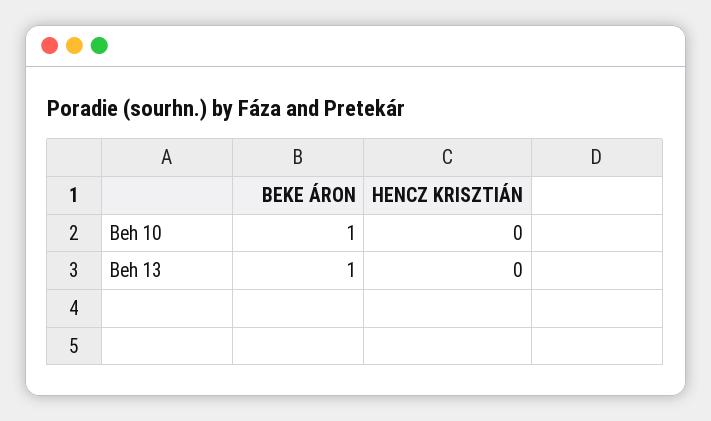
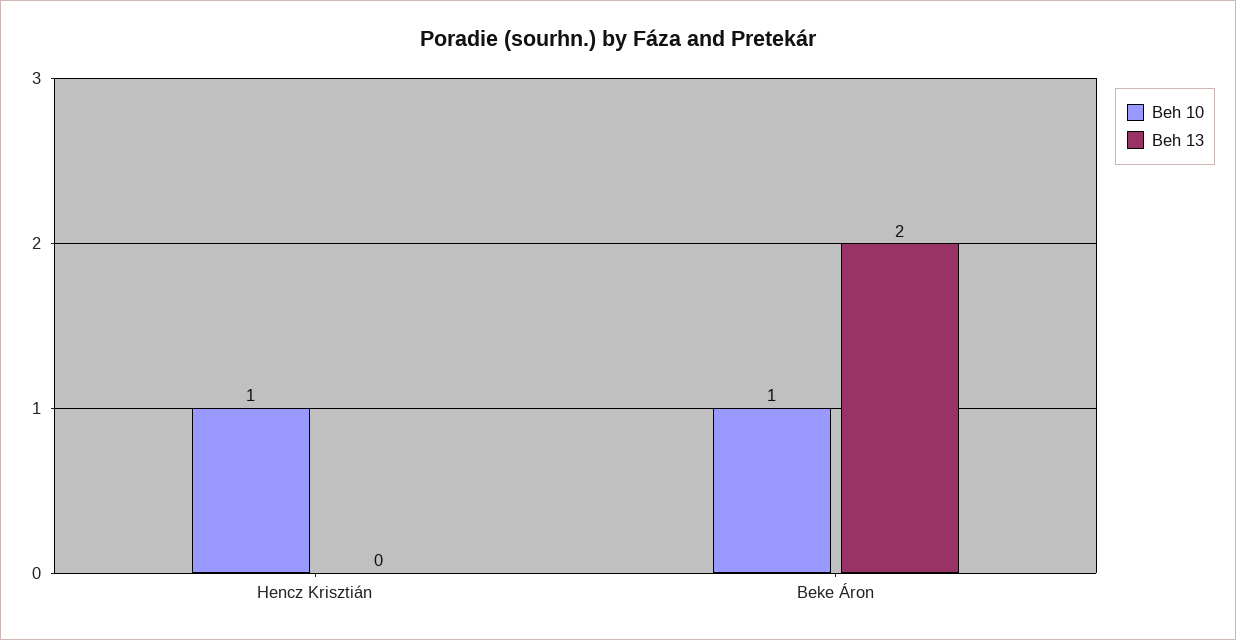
  {
    "Beh 10": {
      "BEKE ÁRON": 1,
-     "HENCZ KRISZTIÁN": 0
+     "HENCZ KRISZTIÁN": 1
    },
    "Beh 13": {
-     "BEKE ÁRON": 1,
+     "BEKE ÁRON": 2,
      "HENCZ KRISZTIÁN": 0
    }
  }

